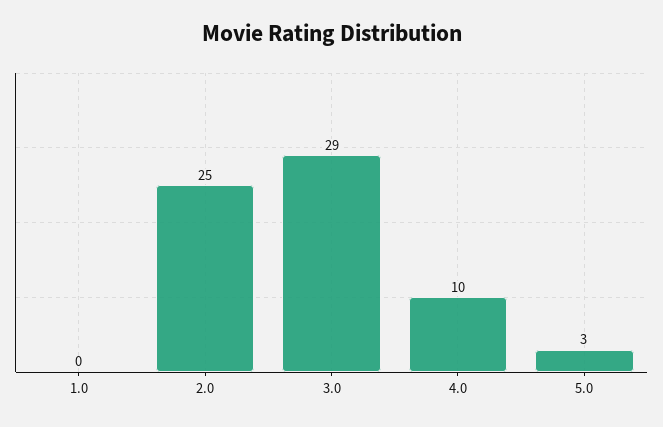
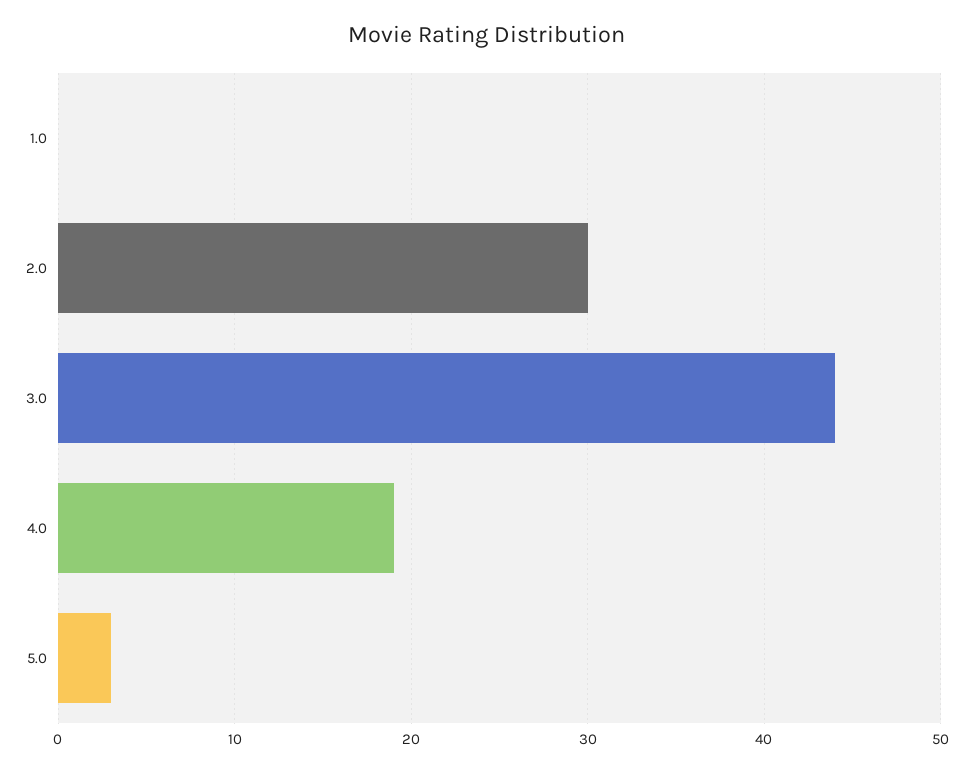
  {
    "1.0": 0,
-   "2.0": 25,
+   "2.0": 30,
-   "3.0": 29,
+   "3.0": 44,
-   "4.0": 10,
+   "4.0": 19,
    "5.0": 3
  }

